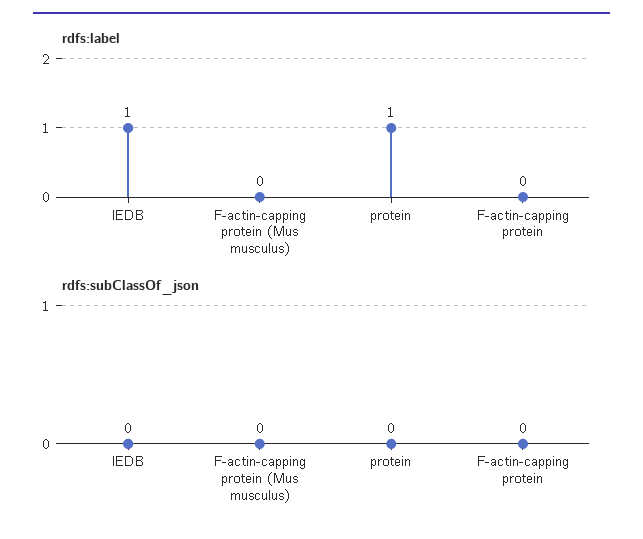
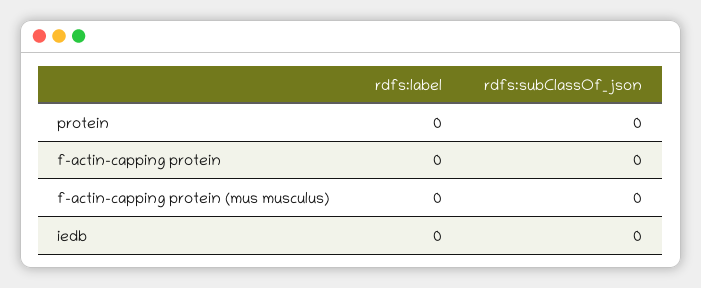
  {
    "rdfs:label": {
-     "IEDB": 1,
+     "IEDB": 0,
      "F-actin-capping protein (Mus musculus)": 0,
-     "protein": 1,
+     "protein": 0,
      "F-actin-capping protein": 0
    },
    "rdfs:subClassOf_json": {
      "IEDB": 0,
      "F-actin-capping protein (Mus musculus)": 0,
      "protein": 0,
      "F-actin-capping protein": 0
    }
  }

